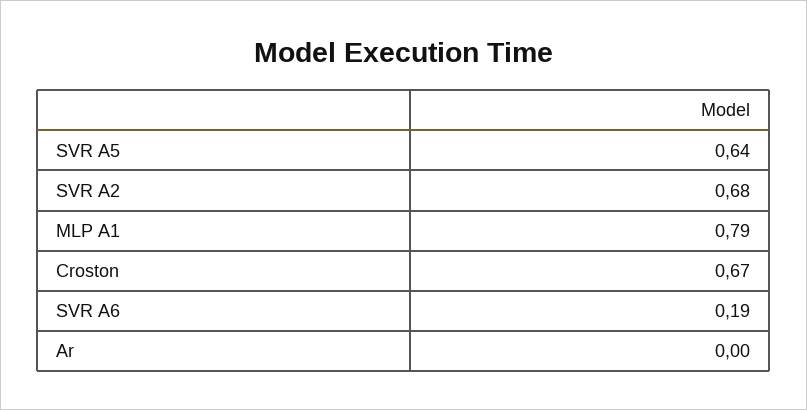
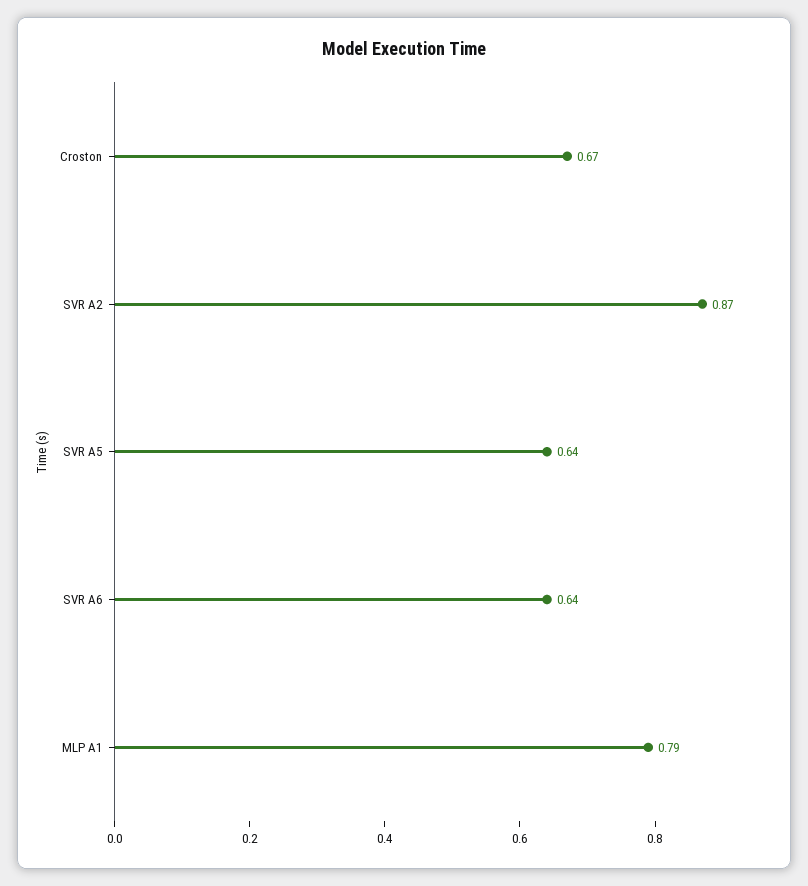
  {
    "SVR A5": 0.64,
-   "SVR A2": 0.68,
+   "SVR A2": 0.87,
    "MLP A1": 0.79,
    "Croston": 0.67,
-   "SVR A6": 0.19,
+   "SVR A6": 0.64
-   "Ar": 0
  }

